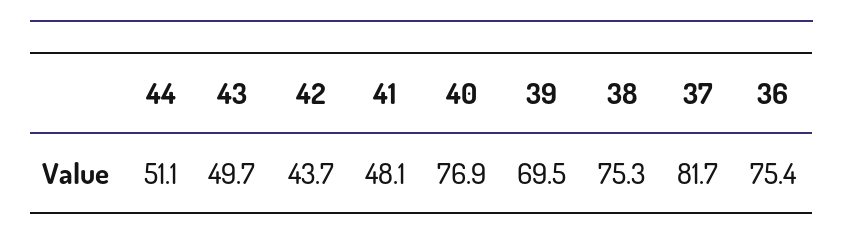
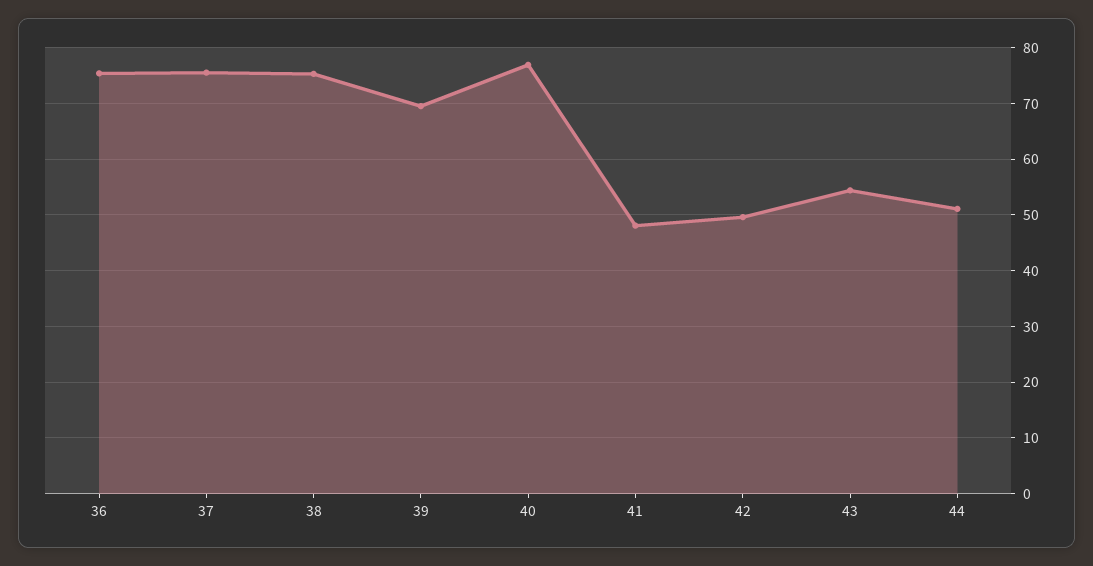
  {
    "44": 51.1,
-   "43": 49.7,
+   "43": 54,
-   "42": 43.7,
+   "42": 50,
    "41": 48.1,
    "40": 76.9,
    "39": 69.5,
    "38": 75.3,
-   "37": 81.7,
+   "37": 76,
    "36": 75.4
  }

